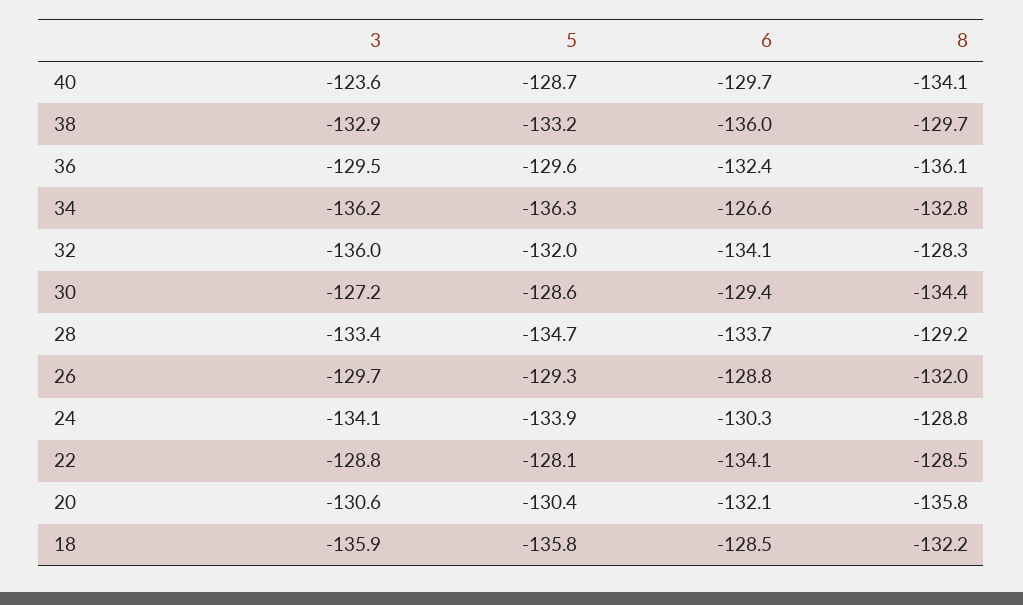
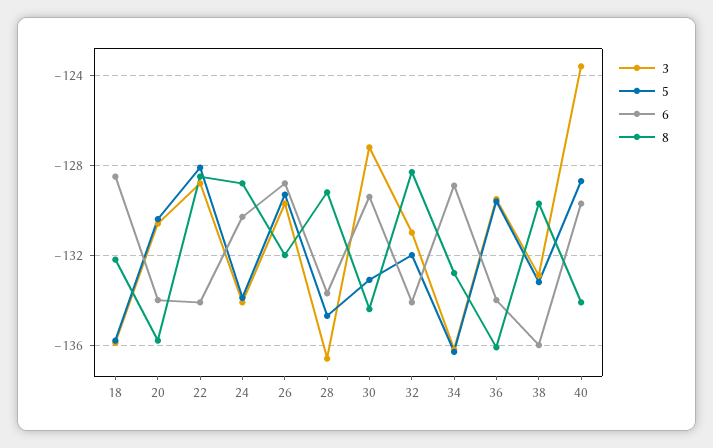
  {
    "3": {
      "40": -123.6,
      "38": -132.9,
      "36": -129.5,
      "34": -136.2,
-     "32": -136,
+     "32": -131,
      "30": -127.2,
-     "28": -133.4,
+     "28": -136.5,
      "26": -129.7,
      "24": -134.1,
      "22": -128.8,
      "20": -130.6,
      "18": -135.9
    },
    "5": {
      "40": -128.7,
      "38": -133.2,
      "36": -129.6,
      "34": -136.3,
      "32": -132,
-     "30": -128.6,
+     "30": -133,
      "28": -134.7,
      "26": -129.3,
      "24": -133.9,
      "22": -128.1,
      "20": -130.4,
      "18": -135.8
    },
    "6": {
      "40": -129.7,
      "38": -136,
-     "36": -132.4,
+     "36": -134,
-     "34": -126.6,
+     "34": -129,
      "32": -134.1,
      "30": -129.4,
      "28": -133.7,
      "26": -128.8,
      "24": -130.3,
      "22": -134.1,
-     "20": -132.1,
+     "20": -134,
      "18": -128.5
    },
    "8": {
      "40": -134.1,
      "38": -129.7,
      "36": -136.1,
      "34": -132.8,
      "32": -128.3,
      "30": -134.4,
      "28": -129.2,
      "26": -132,
      "24": -128.8,
      "22": -128.5,
      "20": -135.8,
      "18": -132.2
    }
  }

